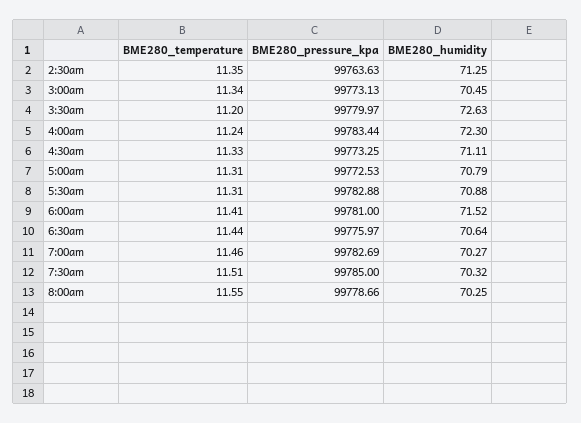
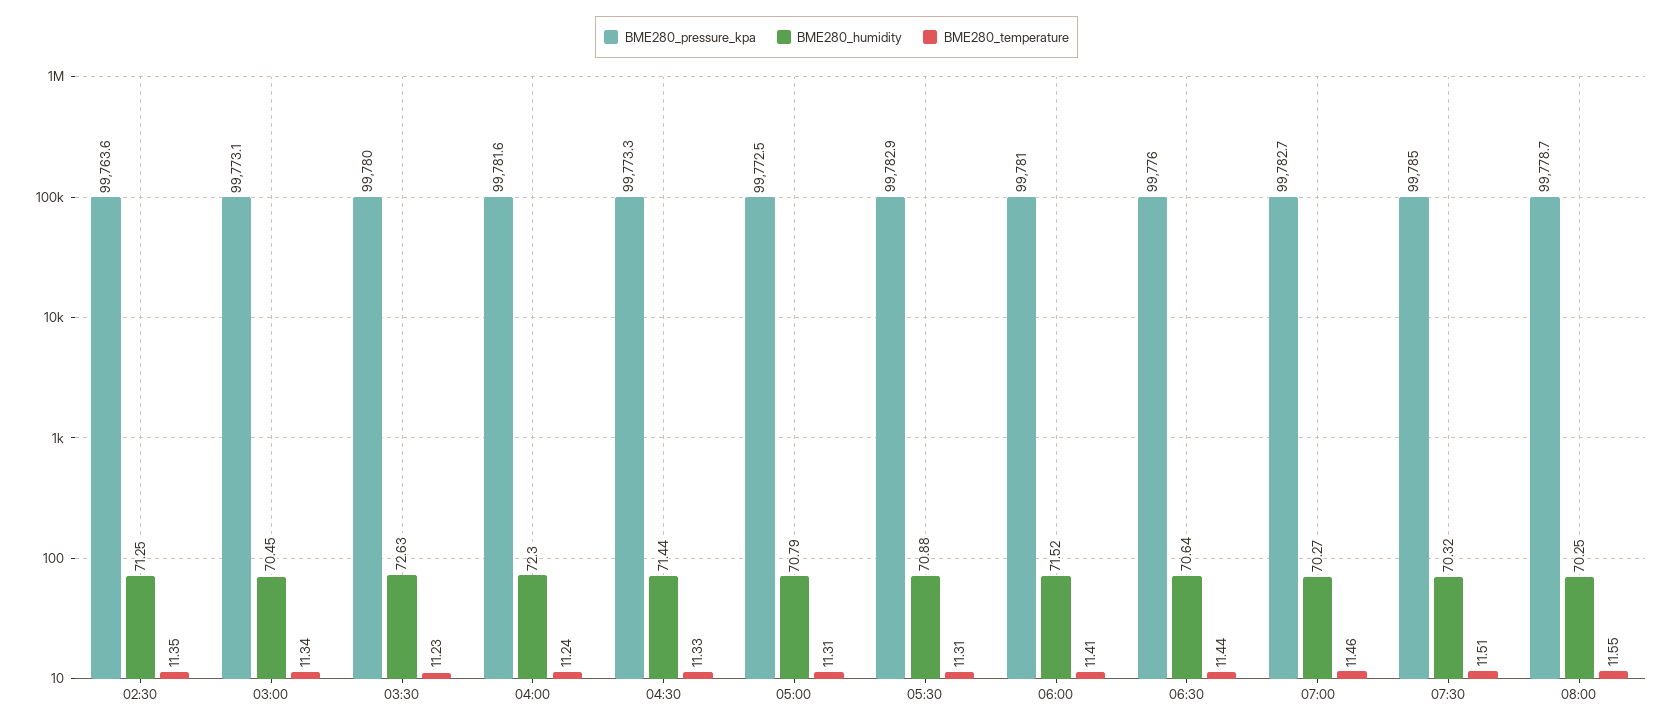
  {
    "BME280_temperature": {
      "2:30am": 11.35,
      "3:00am": 11.34,
-     "3:30am": 11.2,
+     "3:30am": 11.23,
      "4:00am": 11.24,
      "4:30am": 11.33,
      "5:00am": 11.31,
      "5:30am": 11.31,
      "6:00am": 11.41,
      "6:30am": 11.44,
      "7:00am": 11.46,
      "7:30am": 11.51,
      "8:00am": 11.55
    },
    "BME280_pressure_kpa": {
      "2:30am": 99763.63,
      "3:00am": 99773.13,
      "3:30am": 99779.97,
-     "4:00am": 99783.44,
+     "4:00am": 99781.6,
      "4:30am": 99773.25,
      "5:00am": 99772.53,
      "5:30am": 99782.88,
      "6:00am": 99781,
      "6:30am": 99775.97,
      "7:00am": 99782.69,
      "7:30am": 99785,
      "8:00am": 99778.66
    },
    "BME280_humidity": {
      "2:30am": 71.25,
      "3:00am": 70.45,
      "3:30am": 72.63,
      "4:00am": 72.3,
-     "4:30am": 71.11,
+     "4:30am": 71.44,
      "5:00am": 70.79,
      "5:30am": 70.88,
      "6:00am": 71.52,
      "6:30am": 70.64,
      "7:00am": 70.27,
      "7:30am": 70.32,
      "8:00am": 70.25
    }
  }

